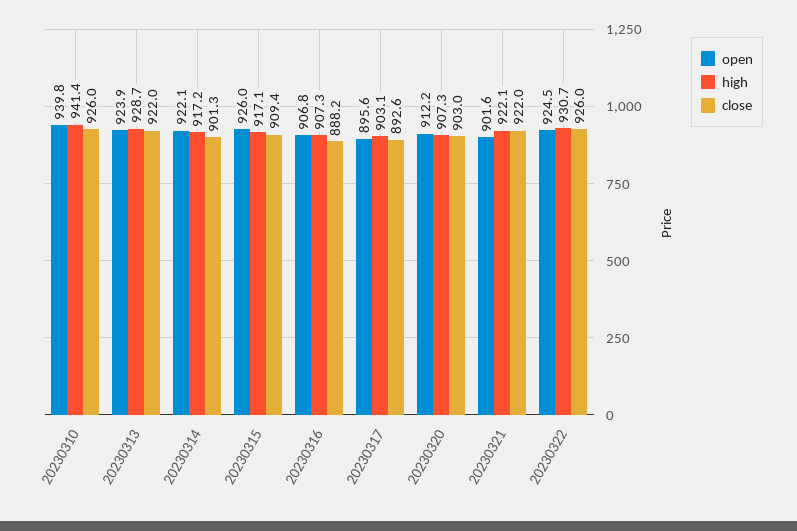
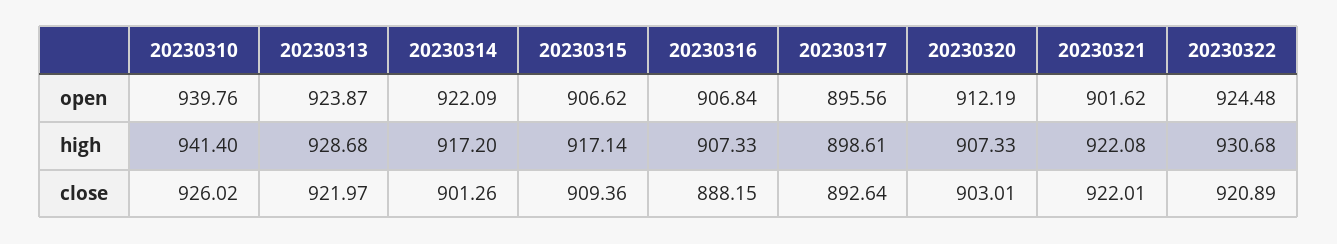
  {
    "open": {
      "20230310": 939.76,
      "20230313": 923.87,
      "20230314": 922.09,
-     "20230315": 926,
+     "20230315": 906.62,
      "20230316": 906.84,
      "20230317": 895.56,
      "20230320": 912.19,
      "20230321": 901.62,
      "20230322": 924.48
    },
    "high": {
      "20230310": 941.4,
      "20230313": 928.68,
      "20230314": 917.2,
      "20230315": 917.14,
      "20230316": 907.33,
-     "20230317": 903.1,
+     "20230317": 898.61,
      "20230320": 907.33,
      "20230321": 922.08,
      "20230322": 930.68
    },
    "close": {
      "20230310": 926.02,
      "20230313": 921.97,
      "20230314": 901.26,
      "20230315": 909.36,
      "20230316": 888.15,
      "20230317": 892.64,
      "20230320": 903.01,
      "20230321": 922.01,
-     "20230322": 926
+     "20230322": 920.89
    }
  }

